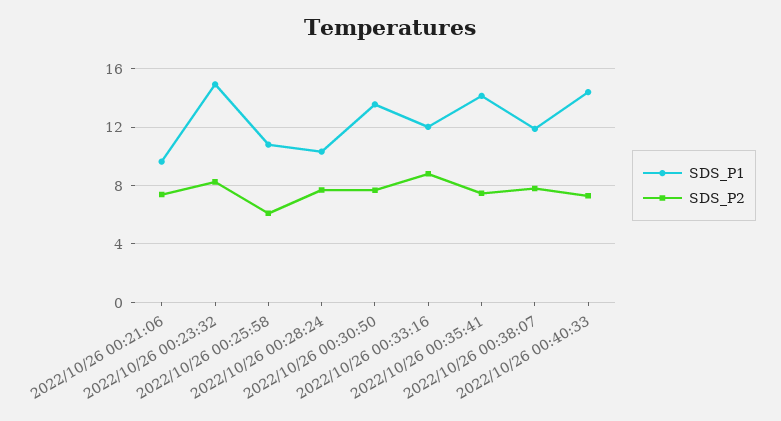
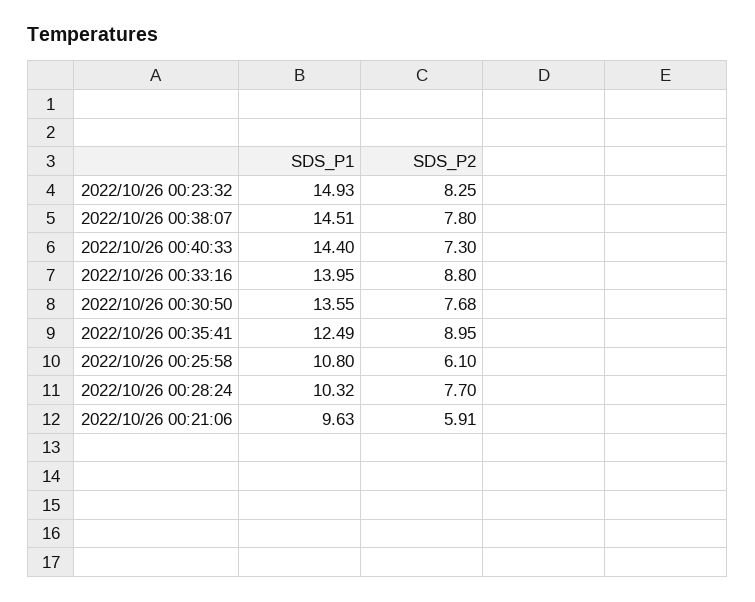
  {
    "SDS_P1": {
      "2022/10/26 00:21:06": 9.63,
      "2022/10/26 00:23:32": 14.93,
      "2022/10/26 00:25:58": 10.8,
      "2022/10/26 00:28:24": 10.32,
      "2022/10/26 00:30:50": 13.55,
-     "2022/10/26 00:33:16": 12,
+     "2022/10/26 00:33:16": 13.95,
-     "2022/10/26 00:35:41": 14,
+     "2022/10/26 00:35:41": 12.49,
-     "2022/10/26 00:38:07": 12,
+     "2022/10/26 00:38:07": 14.51,
      "2022/10/26 00:40:33": 14.4
    },
    "SDS_P2": {
-     "2022/10/26 00:21:06": 7.5,
+     "2022/10/26 00:21:06": 5.91,
      "2022/10/26 00:23:32": 8.25,
      "2022/10/26 00:25:58": 6.1,
      "2022/10/26 00:28:24": 7.7,
      "2022/10/26 00:30:50": 7.68,
      "2022/10/26 00:33:16": 8.8,
-     "2022/10/26 00:35:41": 7.5,
+     "2022/10/26 00:35:41": 8.95,
      "2022/10/26 00:38:07": 7.8,
      "2022/10/26 00:40:33": 7.3
    }
  }

